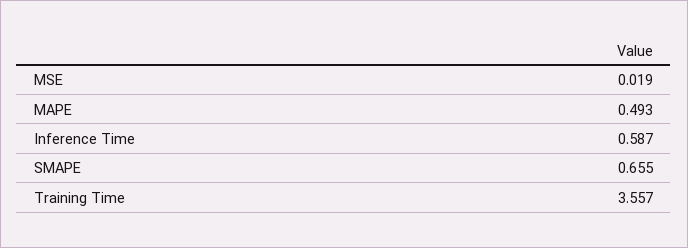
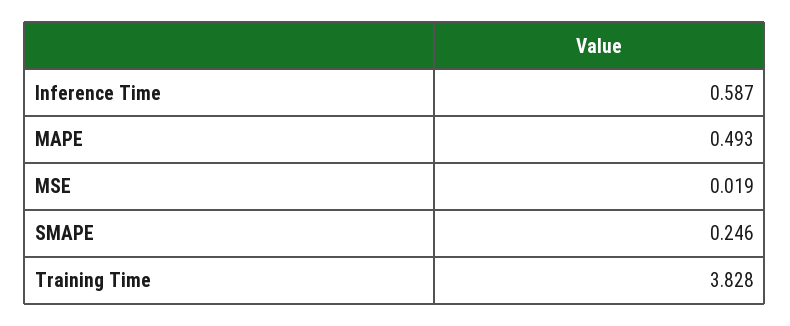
  {
    "MSE": 0.019,
    "MAPE": 0.493,
    "Inference Time": 0.587,
-   "SMAPE": 0.655,
+   "SMAPE": 0.246,
-   "Training Time": 3.557
+   "Training Time": 3.828
  }

